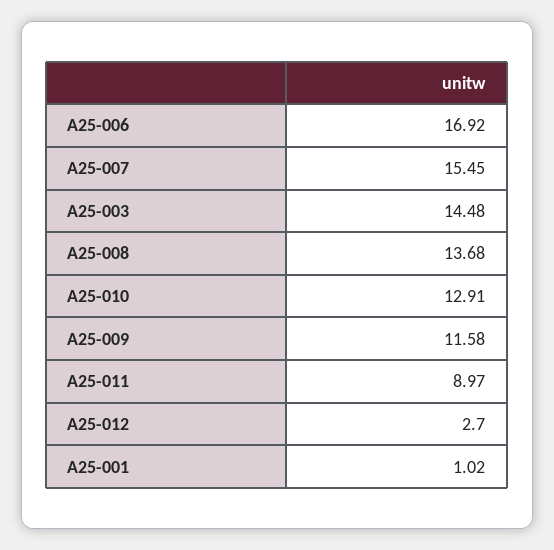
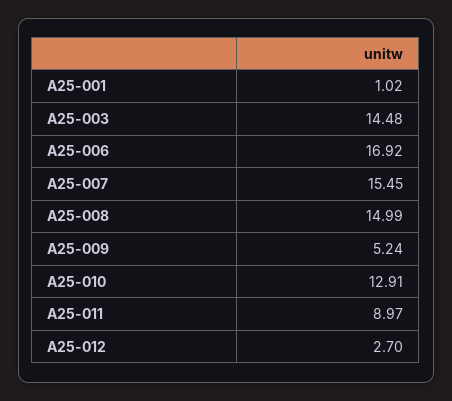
  {
    "A25-006": 16.92,
    "A25-007": 15.45,
    "A25-003": 14.48,
-   "A25-008": 13.68,
+   "A25-008": 14.99,
    "A25-010": 12.91,
-   "A25-009": 11.58,
+   "A25-009": 5.24,
    "A25-011": 8.97,
    "A25-012": 2.7,
    "A25-001": 1.02
  }

